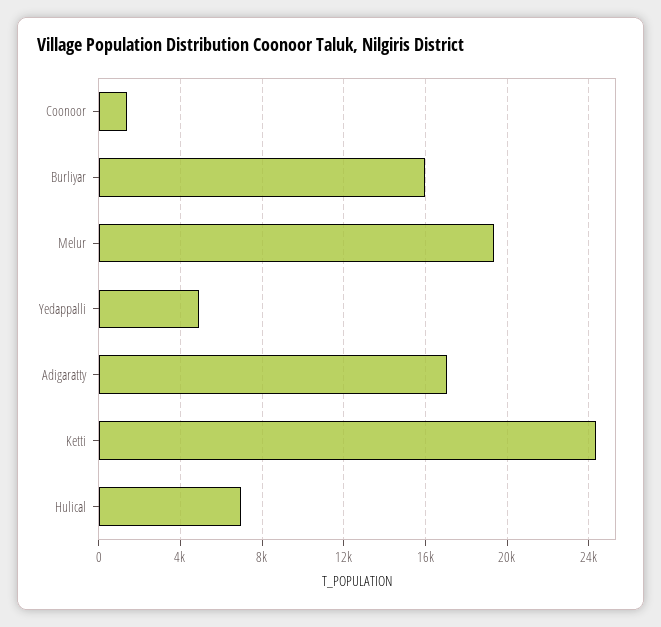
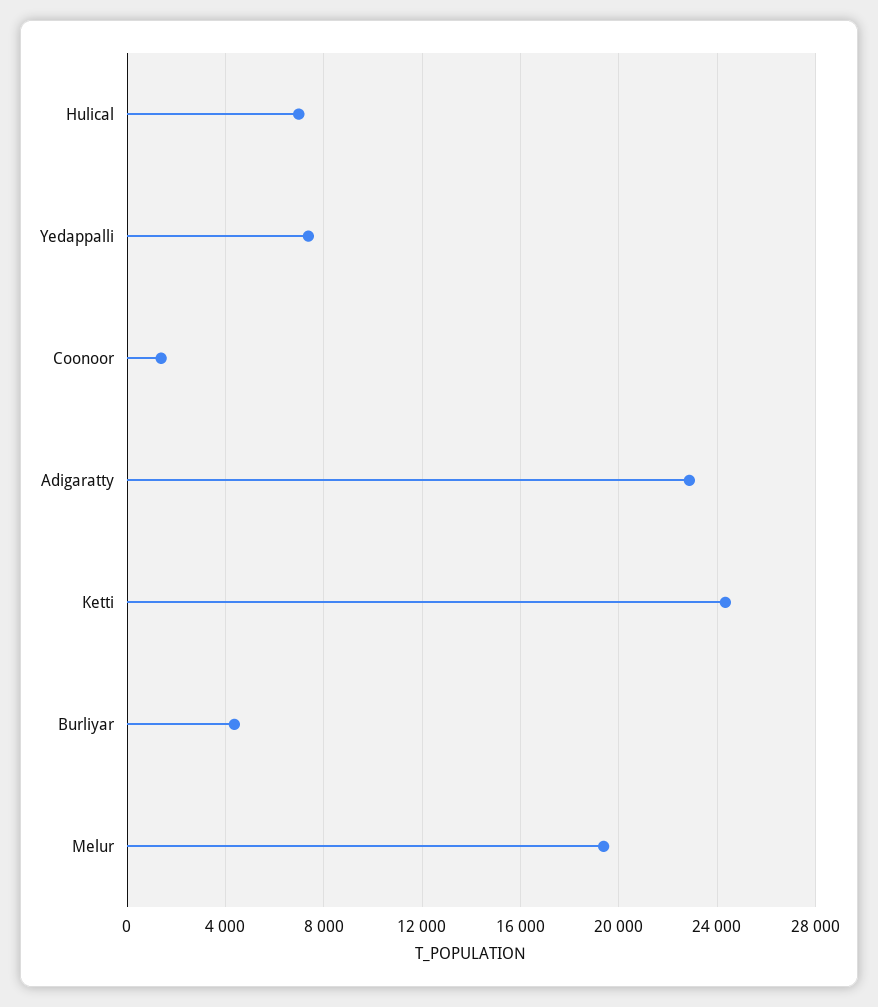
  {
    "Coonoor": 1500,
-   "Burliyar": 16000,
+   "Burliyar": 4500,
    "Melur": 19500,
-   "Yedappalli": 5000,
+   "Yedappalli": 7500,
-   "Adigaratty": 17000,
+   "Adigaratty": 23000,
    "Ketti": 24500,
    "Hulical": 7000
  }

